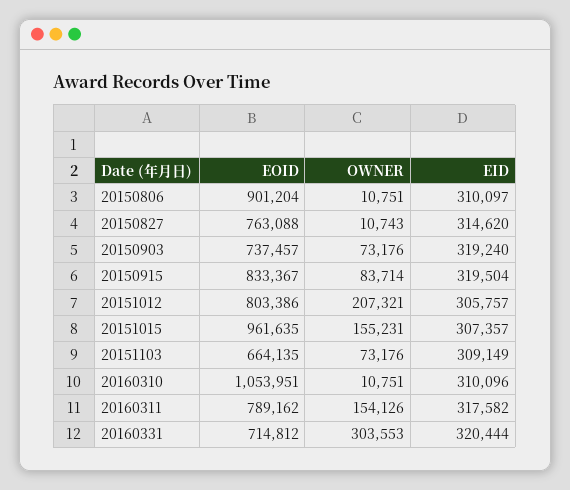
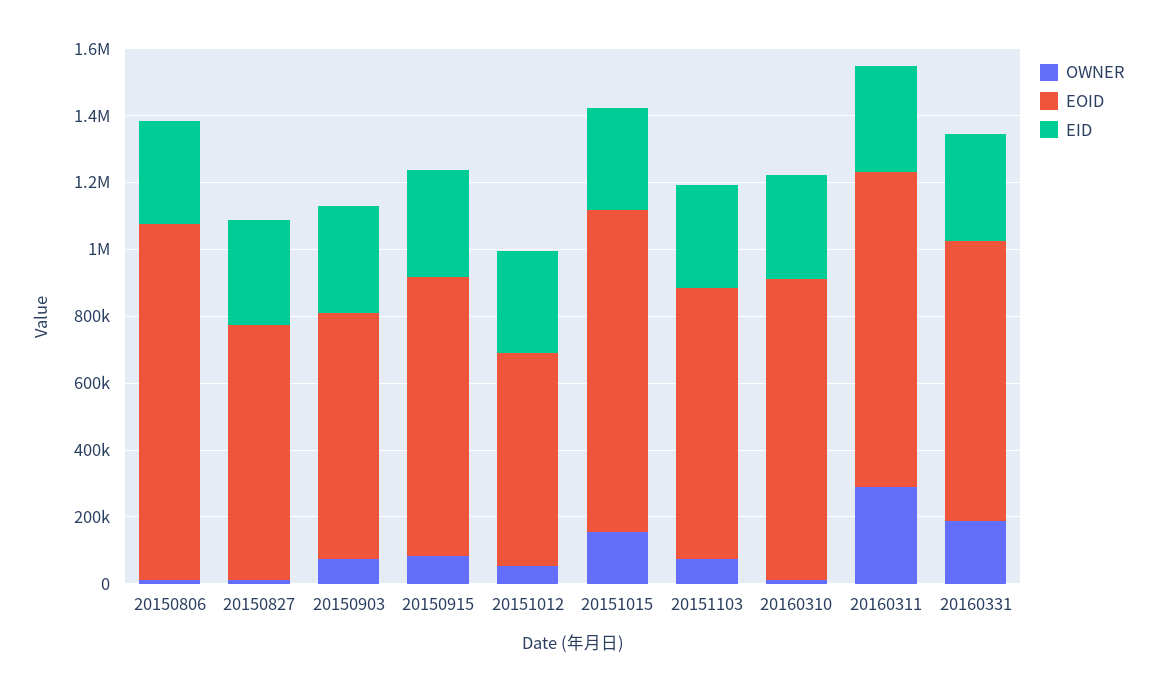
  {
    "EOID": {
-     "20150806": 901204,
+     "20150806": 1050000,
      "20150827": 763088,
      "20150903": 737457,
      "20150915": 833367,
-     "20151012": 803386,
+     "20151012": 650000,
      "20151015": 961635,
-     "20151103": 664135,
+     "20151103": 800000,
-     "20160310": 1053951,
+     "20160310": 900000,
-     "20160311": 789162,
+     "20160311": 950000,
-     "20160331": 714812
+     "20160331": 850000
    },
    "OWNER": {
      "20150806": 10751,
      "20150827": 10743,
      "20150903": 73176,
      "20150915": 83714,
-     "20151012": 207321,
+     "20151012": 50000,
      "20151015": 155231,
      "20151103": 73176,
      "20160310": 10751,
-     "20160311": 154126,
+     "20160311": 300000,
-     "20160331": 303553
+     "20160331": 200000
    },
    "EID": {
      "20150806": 310097,
      "20150827": 314620,
      "20150903": 319240,
      "20150915": 319504,
      "20151012": 305757,
      "20151015": 307357,
      "20151103": 309149,
      "20160310": 310096,
      "20160311": 317582,
      "20160331": 320444
    }
  }

